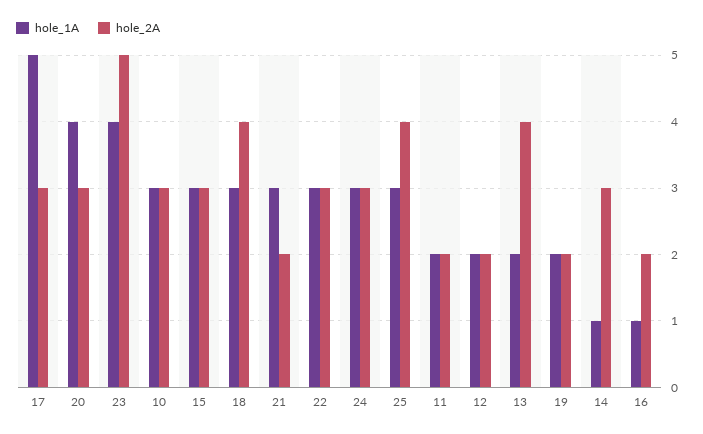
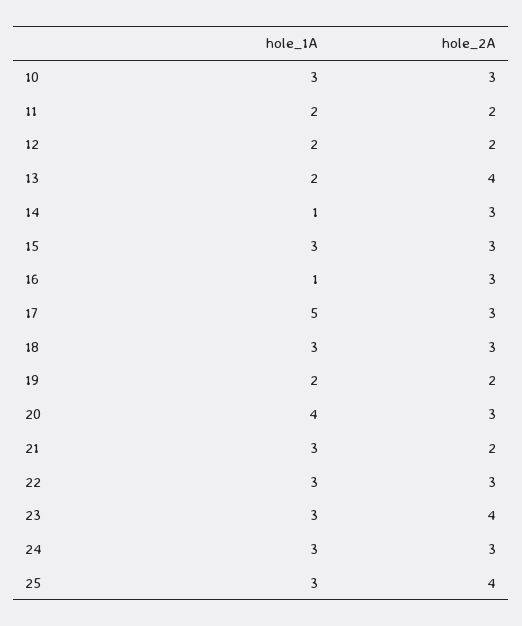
  {
    "hole_1A": {
      "17": 5,
      "20": 4,
-     "23": 4,
+     "23": 3,
      "10": 3,
      "15": 3,
      "18": 3,
      "21": 3,
      "22": 3,
      "24": 3,
      "25": 3,
      "11": 2,
      "12": 2,
      "13": 2,
      "19": 2,
      "14": 1,
      "16": 1
    },
    "hole_2A": {
      "17": 3,
      "20": 3,
-     "23": 5,
+     "23": 4,
      "10": 3,
      "15": 3,
-     "18": 4,
+     "18": 3,
      "21": 2,
      "22": 3,
      "24": 3,
      "25": 4,
      "11": 2,
      "12": 2,
      "13": 4,
      "19": 2,
      "14": 3,
-     "16": 2
+     "16": 3
    }
  }

